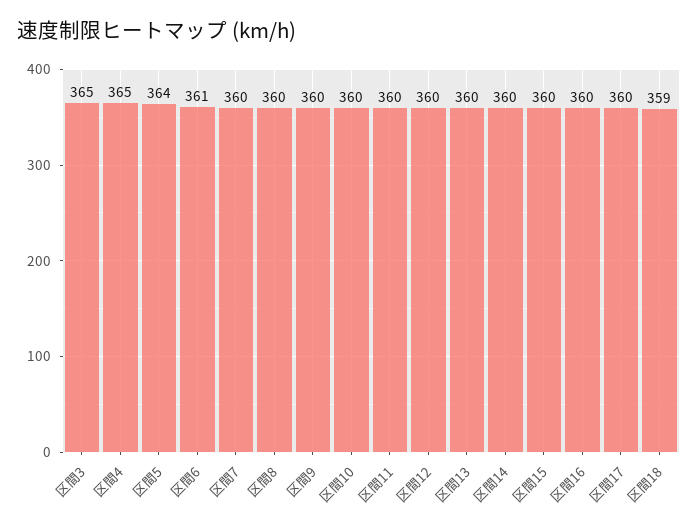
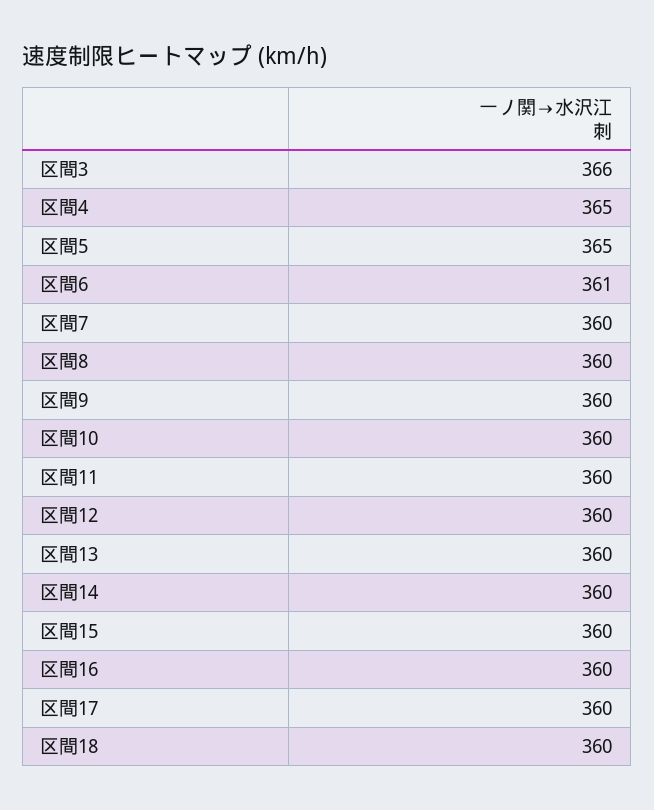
  {
-   "区間3": 365,
+   "区間3": 366,
    "区間4": 365,
-   "区間5": 364,
+   "区間5": 365,
    "区間6": 361,
    "区間7": 360,
    "区間8": 360,
    "区間9": 360,
    "区間10": 360,
    "区間11": 360,
    "区間12": 360,
    "区間13": 360,
    "区間14": 360,
    "区間15": 360,
    "区間16": 360,
    "区間17": 360,
-   "区間18": 359
+   "区間18": 360
  }

